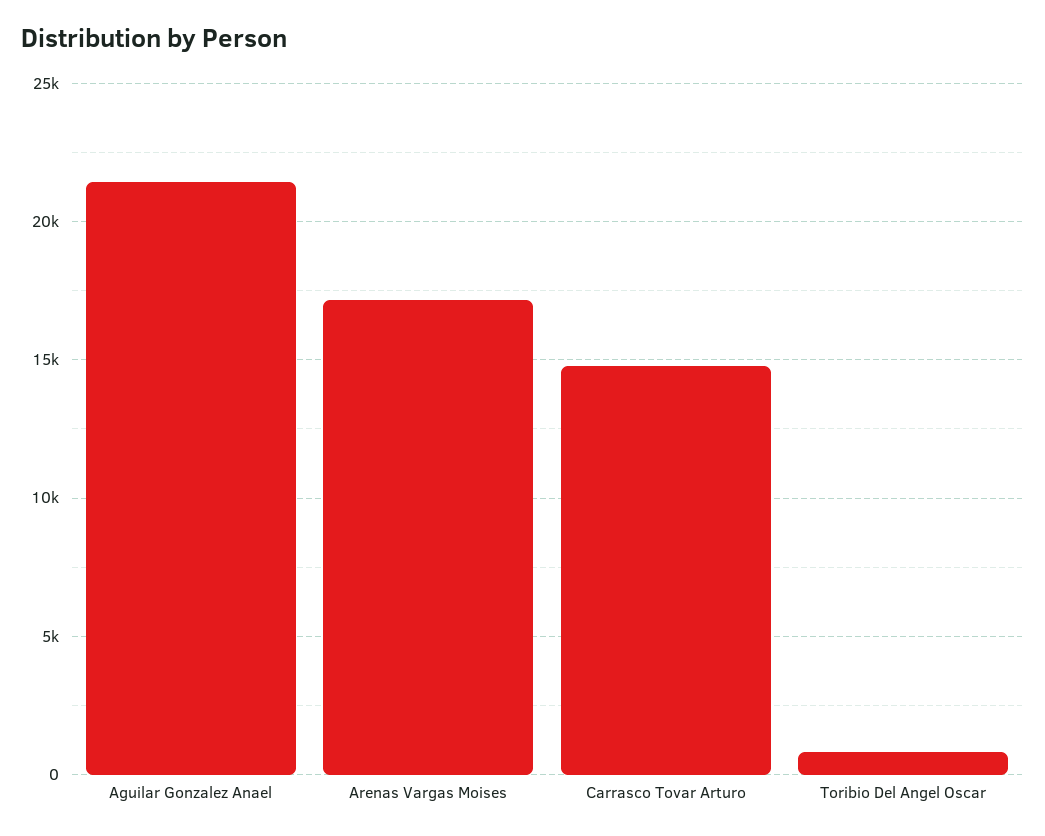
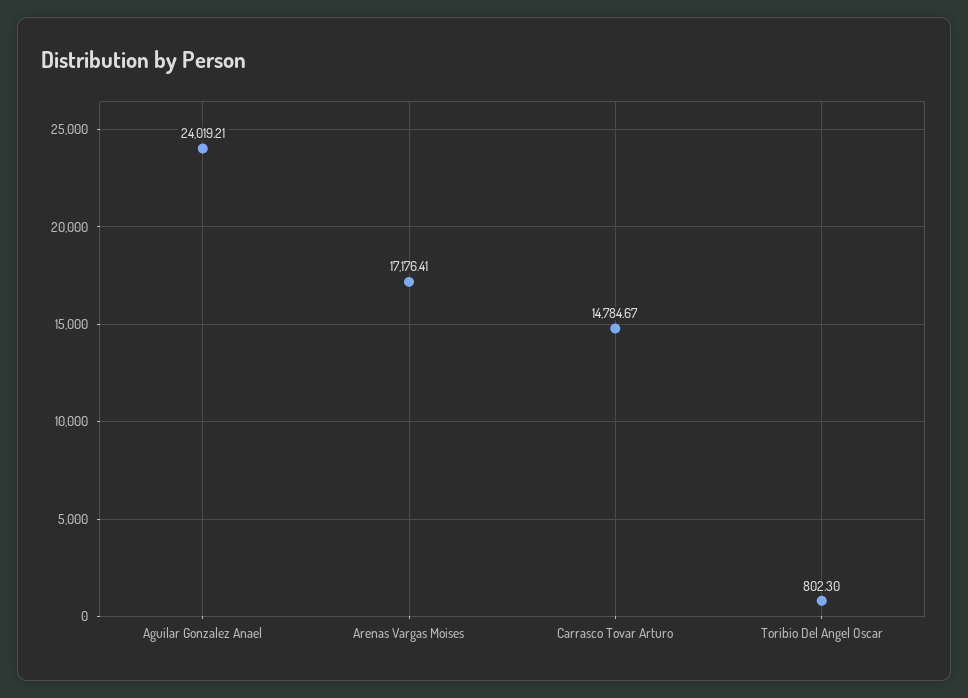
  {
-   "Aguilar Gonzalez Anael": 21500,
+   "Aguilar Gonzalez Anael": 24019.21,
    "Arenas Vargas Moises": 17176.41,
    "Carrasco Tovar Arturo": 14784.67,
    "Toribio Del Angel Oscar": 802.3
  }

